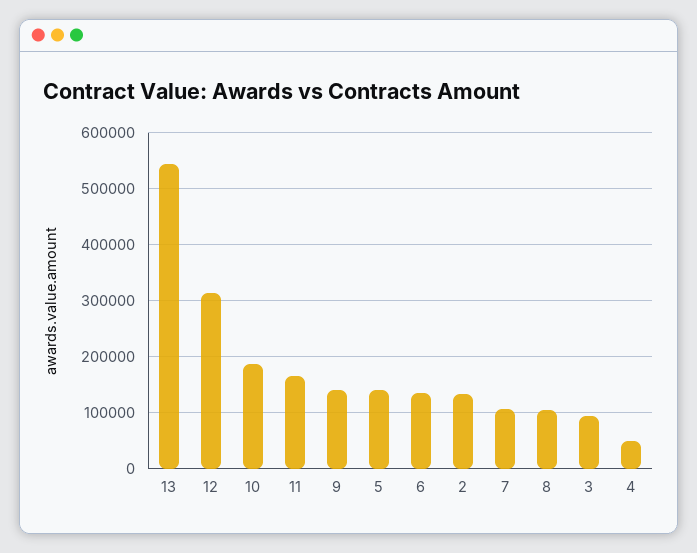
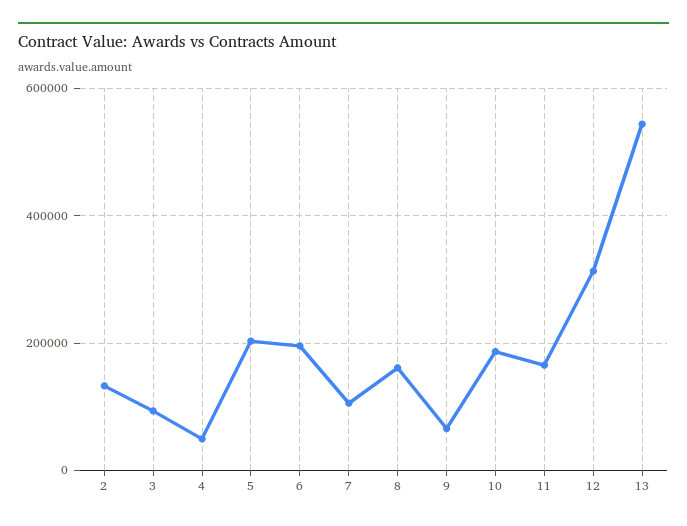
  {
    "13": 540000,
    "12": 320000,
    "10": 180000,
    "11": 160000,
-   "9": 140000,
+   "9": 60000,
-   "5": 140000,
+   "5": 200000,
-   "6": 140000,
+   "6": 200000,
    "2": 140000,
    "7": 100000,
-   "8": 100000,
+   "8": 160000,
    "3": 100000,
    "4": 40000
  }

